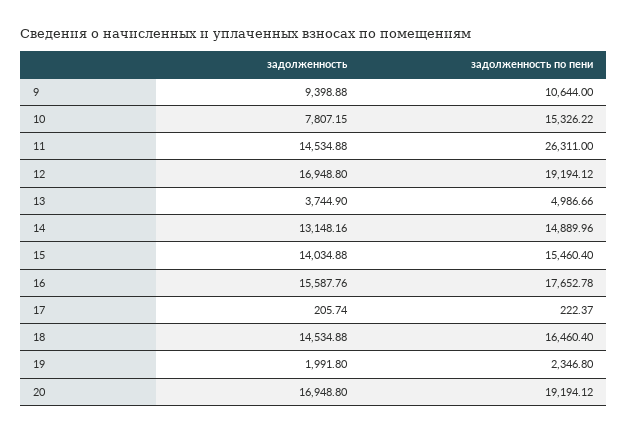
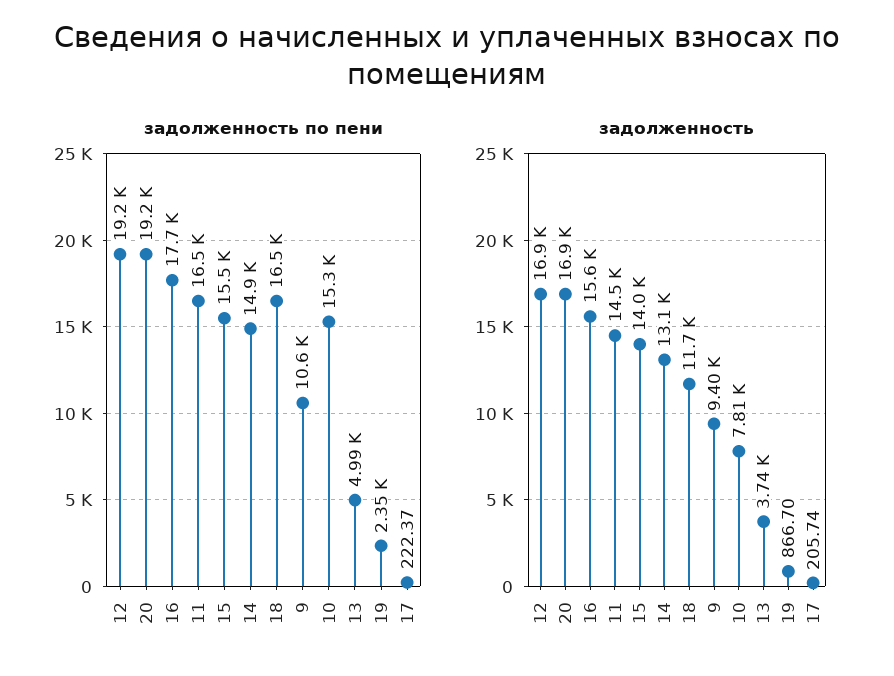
  {
    "задолженность": {
      "9": 9398.88,
      "10": 7807.15,
      "11": 14534.88,
      "12": 16948.8,
      "13": 3744.9,
      "14": 13148.16,
      "15": 14034.88,
      "16": 15587.76,
      "17": 205.74,
-     "18": 14534.88,
+     "18": 11700,
-     "19": 1991.8,
+     "19": 866.7,
      "20": 16948.8
    },
    "задолженность по пени": {
      "9": 10644,
      "10": 15326.22,
-     "11": 26311,
+     "11": 16500,
      "12": 19194.12,
      "13": 4986.66,
      "14": 14889.96,
      "15": 15460.4,
      "16": 17652.78,
      "17": 222.37,
      "18": 16460.4,
      "19": 2346.8,
      "20": 19194.12
    }
  }

